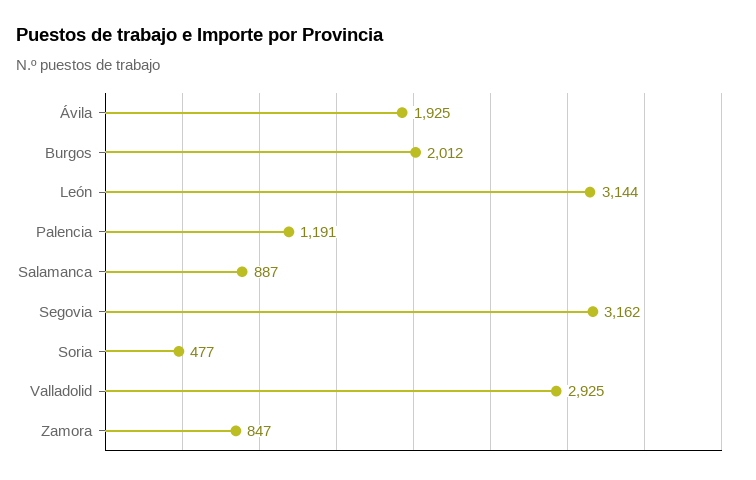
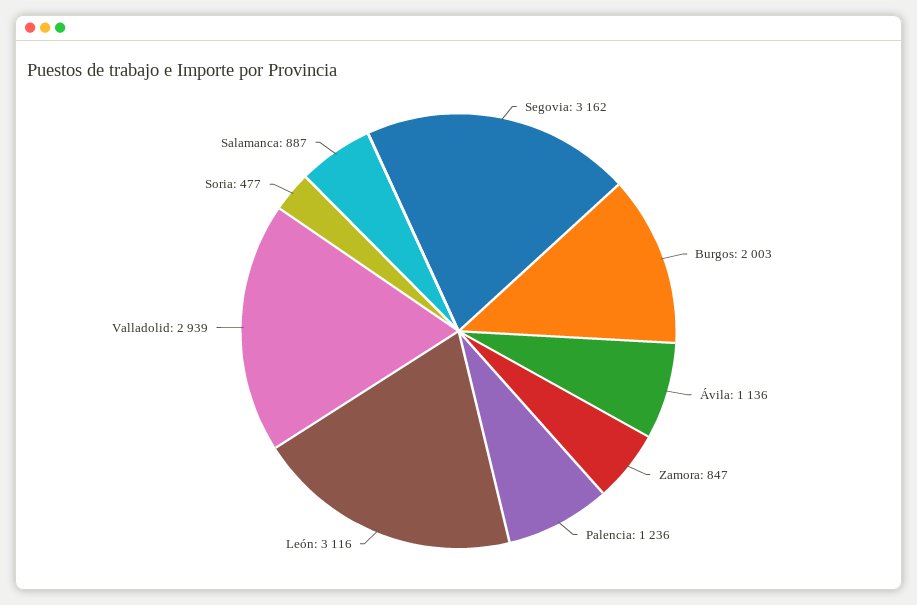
  {
-   "Ávila": 1925,
+   "Ávila": 1136,
-   "Burgos": 2012,
+   "Burgos": 2003,
-   "León": 3144,
+   "León": 3116,
-   "Palencia": 1191,
+   "Palencia": 1236,
    "Salamanca": 887,
    "Segovia": 3162,
    "Soria": 477,
-   "Valladolid": 2925,
+   "Valladolid": 2939,
    "Zamora": 847
  }

